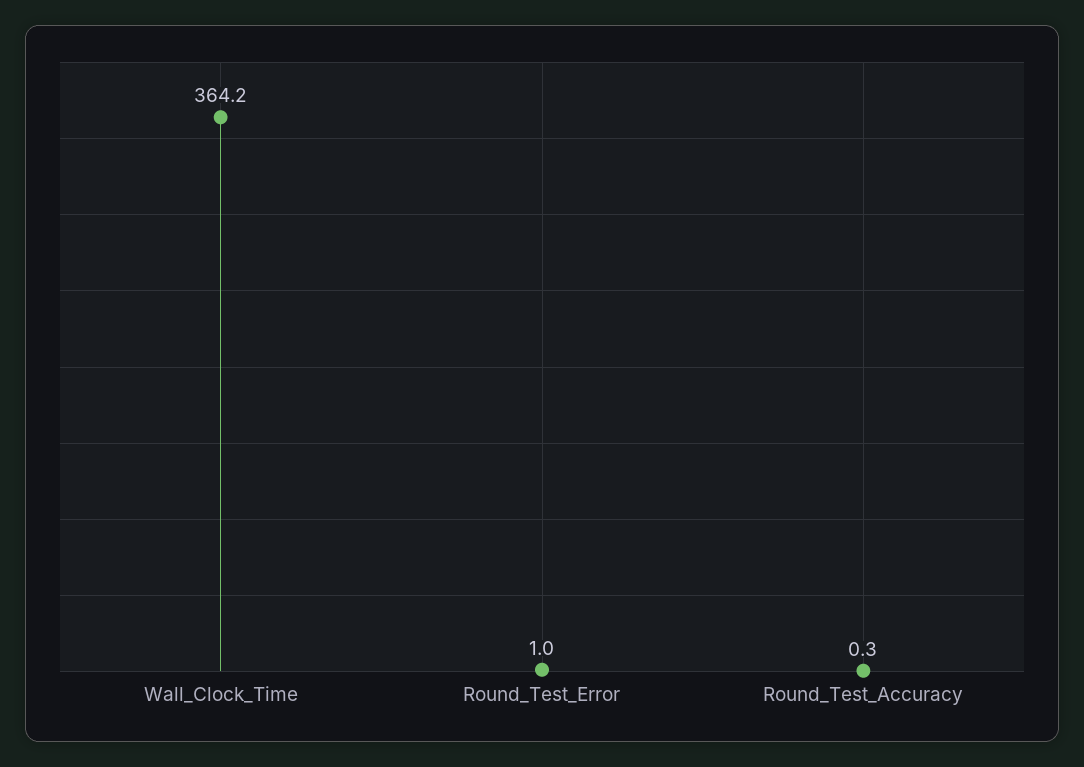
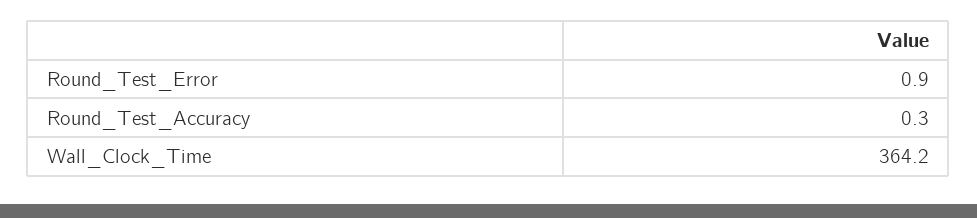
  {
    "Wall_Clock_Time": 364.2,
-   "Round_Test_Error": 1,
+   "Round_Test_Error": 0.9,
    "Round_Test_Accuracy": 0.3
  }

